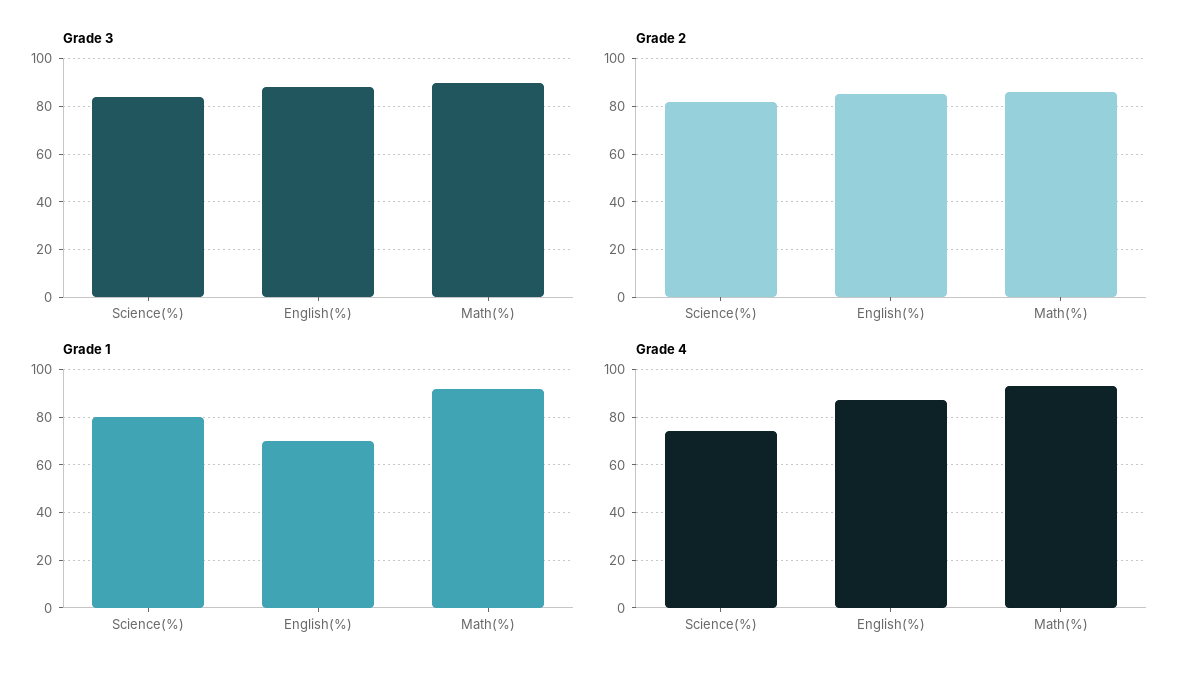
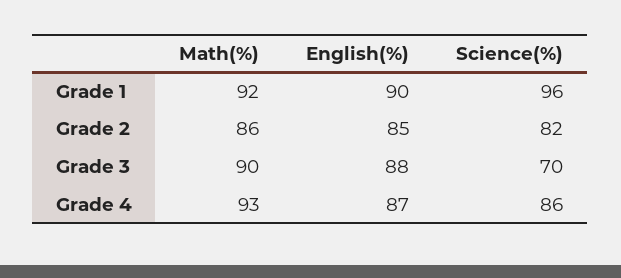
  {
    "Grade 3": {
-     "Science(%)": 85,
+     "Science(%)": 70,
      "English(%)": 88,
      "Math(%)": 90
    },
    "Grade 2": {
      "Science(%)": 82,
      "English(%)": 85,
      "Math(%)": 86
    },
    "Grade 1": {
-     "Science(%)": 80,
+     "Science(%)": 96,
-     "English(%)": 70,
+     "English(%)": 90,
      "Math(%)": 92
    },
    "Grade 4": {
-     "Science(%)": 75,
+     "Science(%)": 86,
      "English(%)": 87,
      "Math(%)": 93
    }
  }

